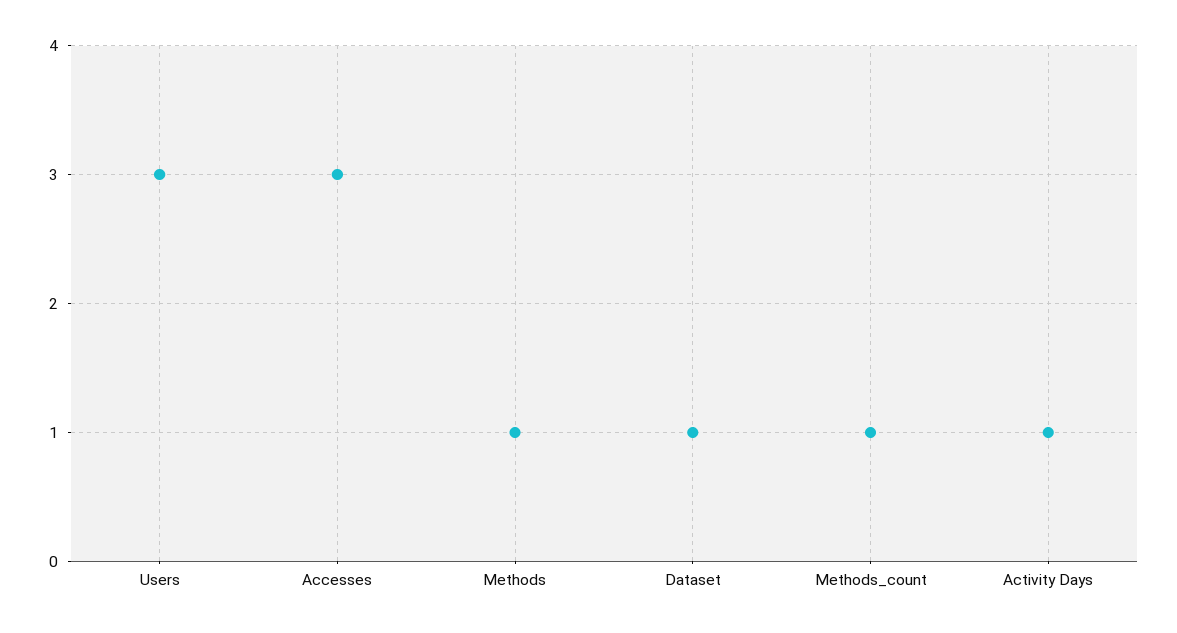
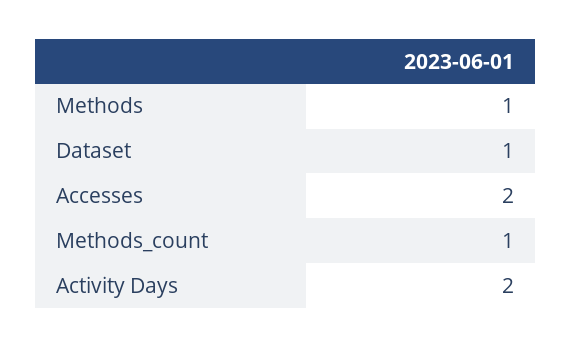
  {
-   "Users": 3,
-   "Accesses": 3,
+   "Accesses": 2,
    "Methods": 1,
    "Dataset": 1,
    "Methods_count": 1,
-   "Activity Days": 1
+   "Activity Days": 2
  }

